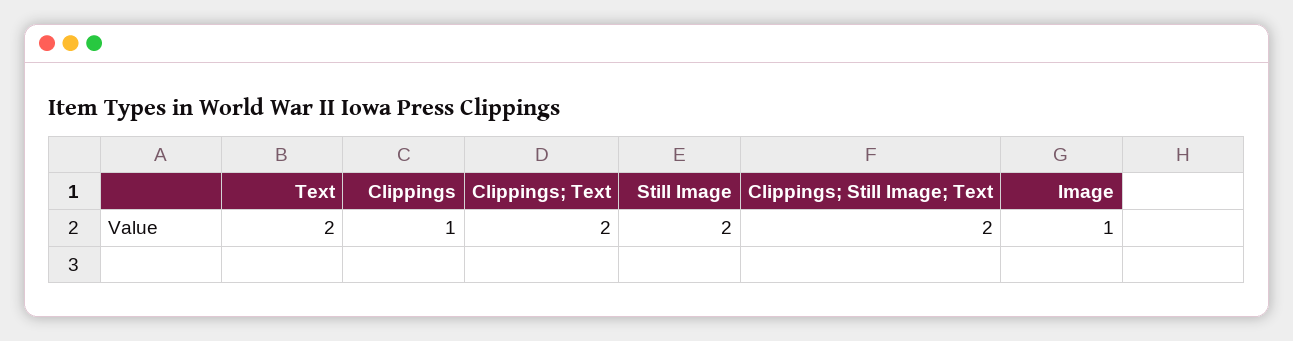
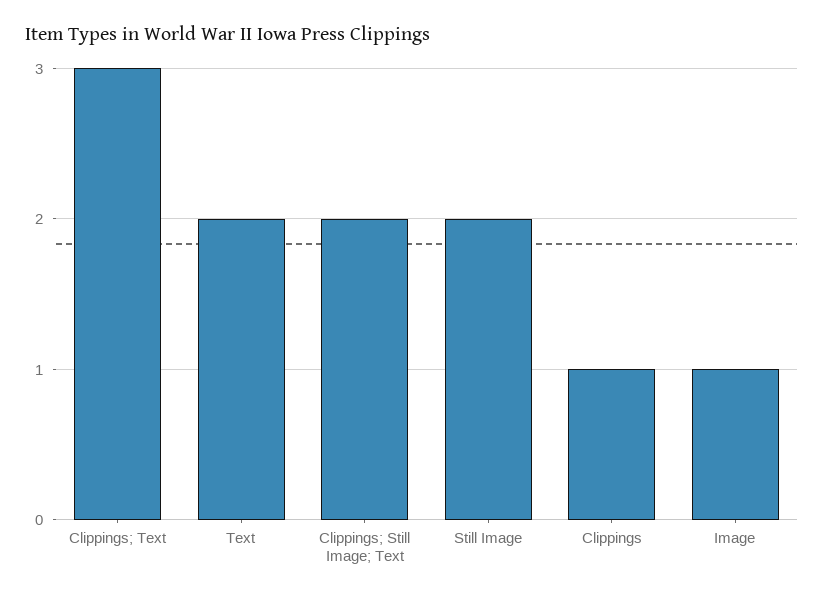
  {
    "Text": 2,
    "Clippings": 1,
-   "Clippings; Text": 2,
+   "Clippings; Text": 3,
    "Still Image": 2,
    "Clippings; Still Image; Text": 2,
    "Image": 1
  }

